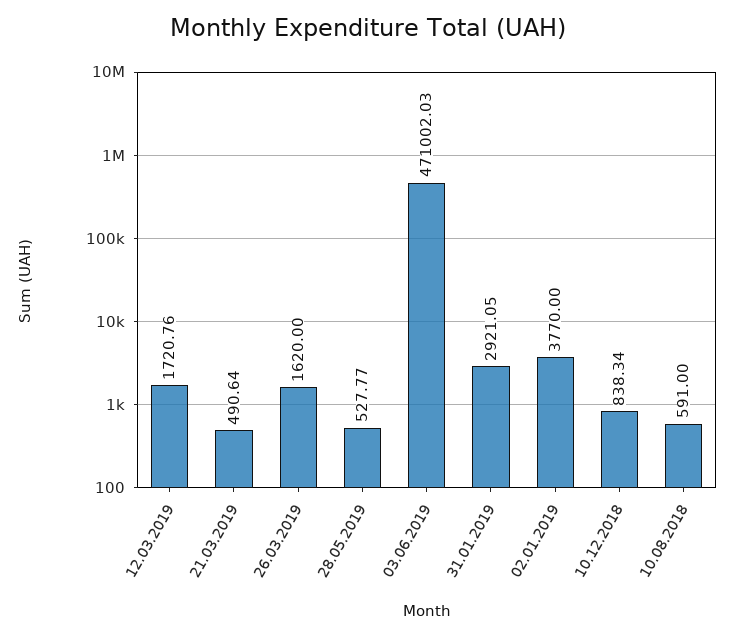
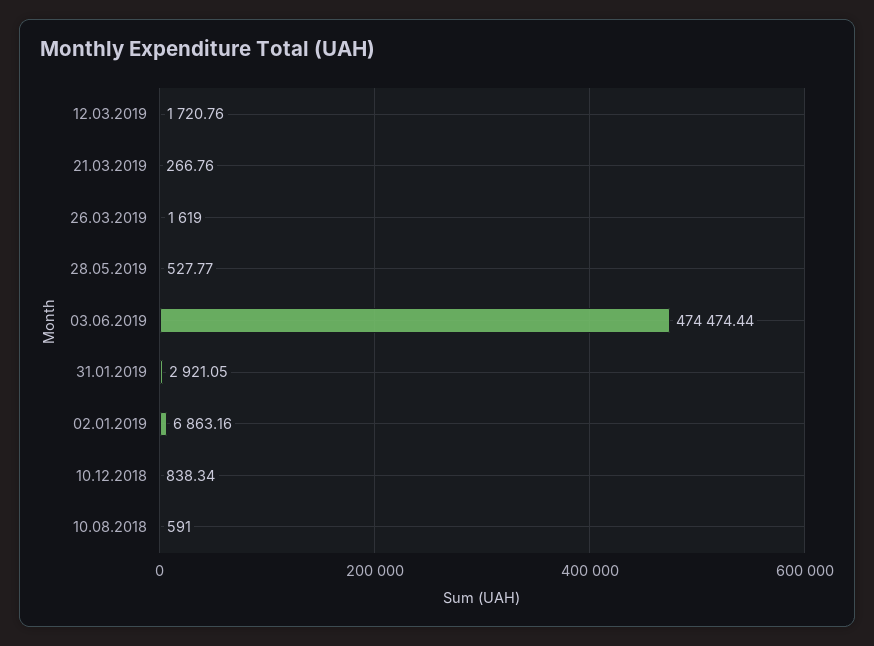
  {
    "12.03.2019": 1720.76,
-   "21.03.2019": 490.64,
+   "21.03.2019": 266.76,
-   "26.03.2019": 1620,
+   "26.03.2019": 1619,
    "28.05.2019": 527.77,
-   "03.06.2019": 471002.03,
+   "03.06.2019": 474474.44,
    "31.01.2019": 2921.05,
-   "02.01.2019": 3770,
+   "02.01.2019": 6863.16,
    "10.12.2018": 838.34,
    "10.08.2018": 591
  }

